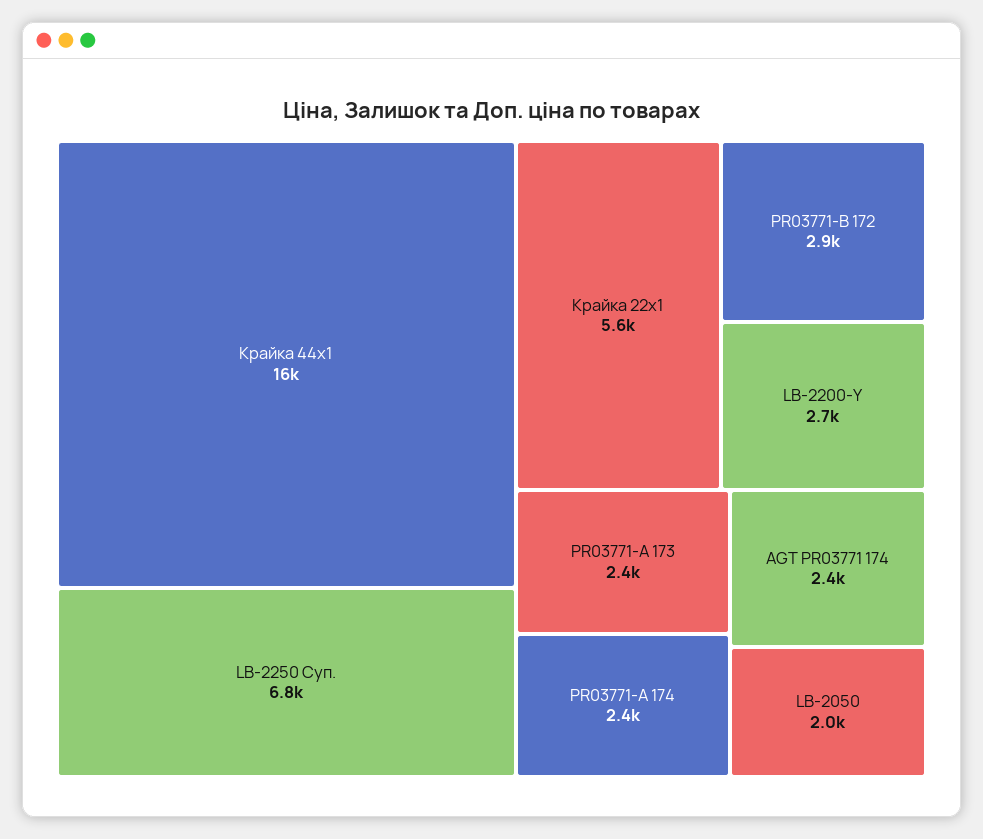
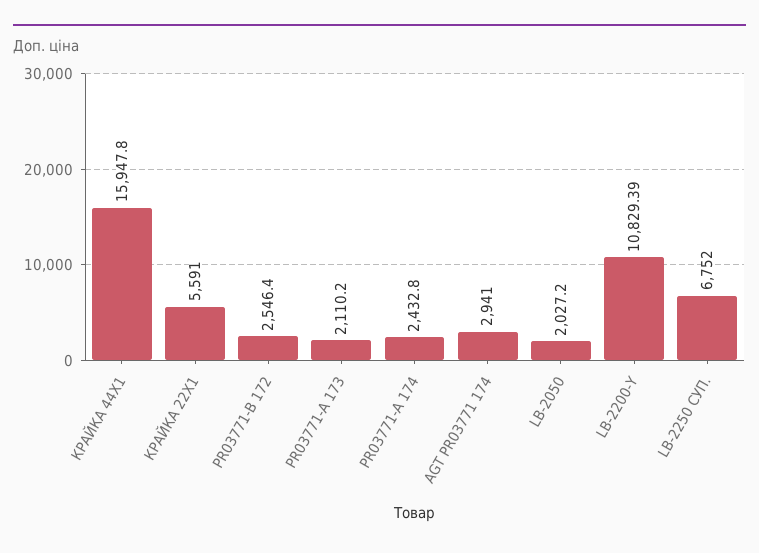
  {
    "Крайка 44x1": 15947.8,
    "LB-2250 Суп.": 6752,
    "Крайка 22x1": 5591,
-   "PR03771-B 172": 2900,
+   "PR03771-B 172": 2546.4,
-   "LB-2200-Y": 2700,
+   "LB-2200-Y": 10829.39,
-   "PR03771-A 173": 2400,
+   "PR03771-A 173": 2110.2,
    "PR03771-A 174": 2432.8,
-   "AGT PR03771 174": 2400,
+   "AGT PR03771 174": 2941,
    "LB-2050": 2027.2
  }

